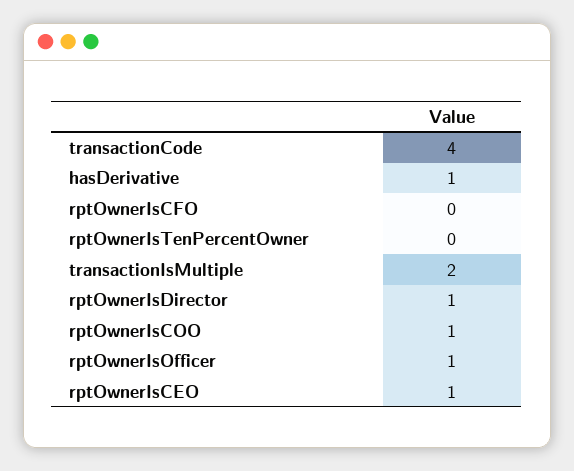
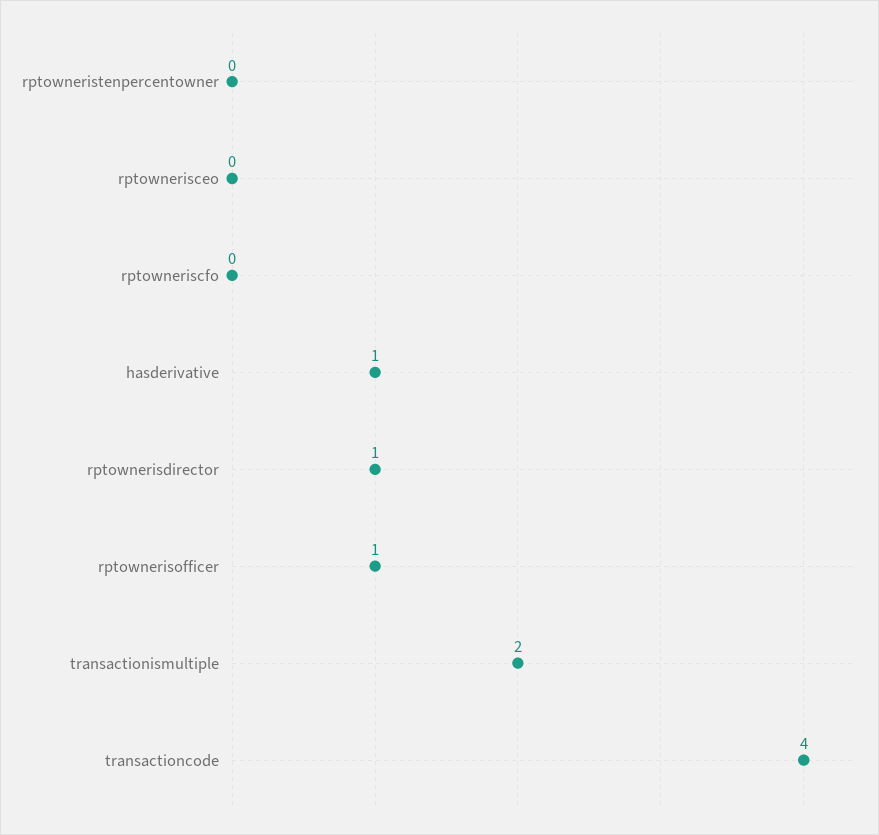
  {
    "transactionCode": 4,
    "hasDerivative": 1,
    "rptOwnerIsCFO": 0,
    "rptOwnerIsTenPercentOwner": 0,
    "transactionIsMultiple": 2,
    "rptOwnerIsDirector": 1,
-   "rptOwnerIsCOO": 1,
    "rptOwnerIsOfficer": 1,
-   "rptOwnerIsCEO": 1
+   "rptOwnerIsCEO": 0
  }

